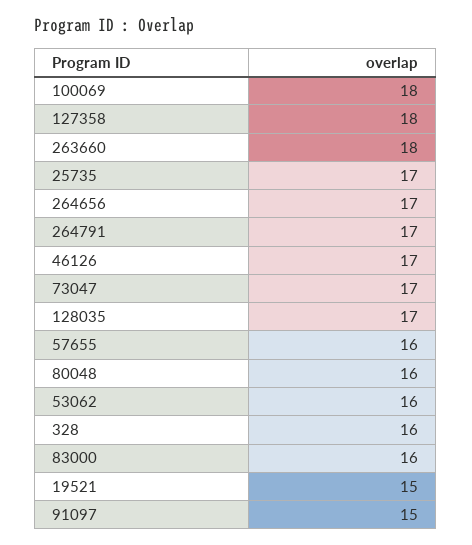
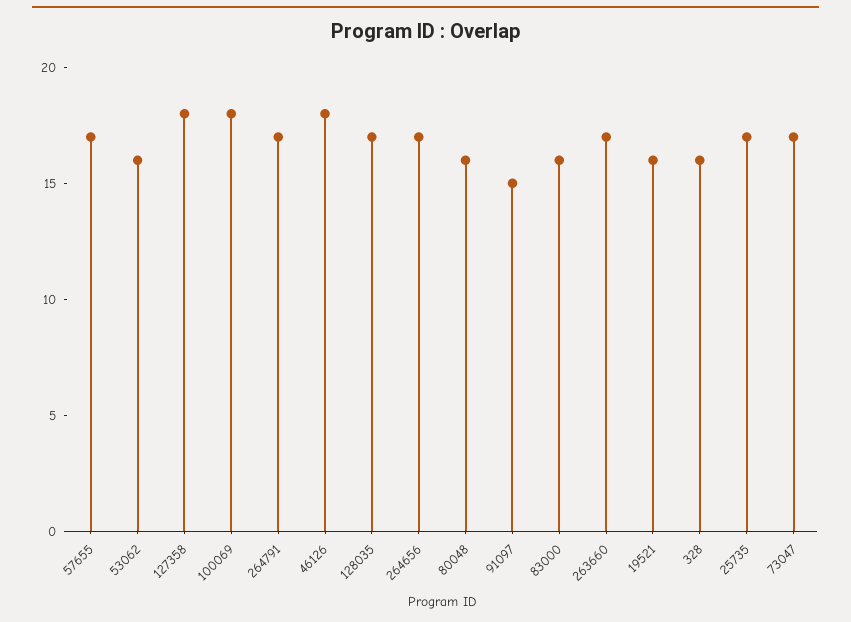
  {
    "100069": 18,
    "127358": 18,
-   "263660": 18,
+   "263660": 17,
    "25735": 17,
    "264656": 17,
    "264791": 17,
-   "46126": 17,
+   "46126": 18,
    "73047": 17,
    "128035": 17,
-   "57655": 16,
+   "57655": 17,
    "80048": 16,
    "53062": 16,
    "328": 16,
    "83000": 16,
-   "19521": 15,
+   "19521": 16,
    "91097": 15
  }

